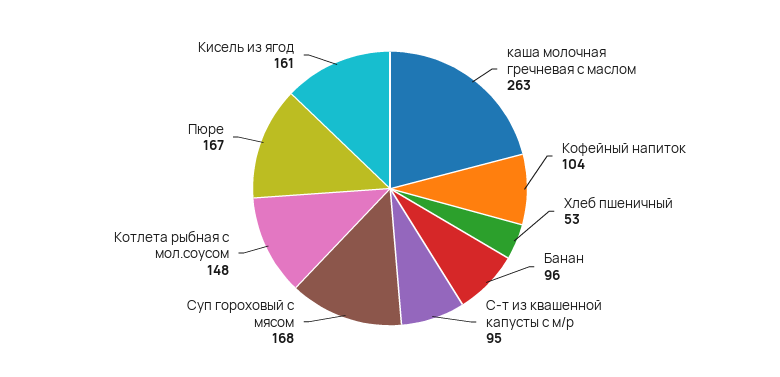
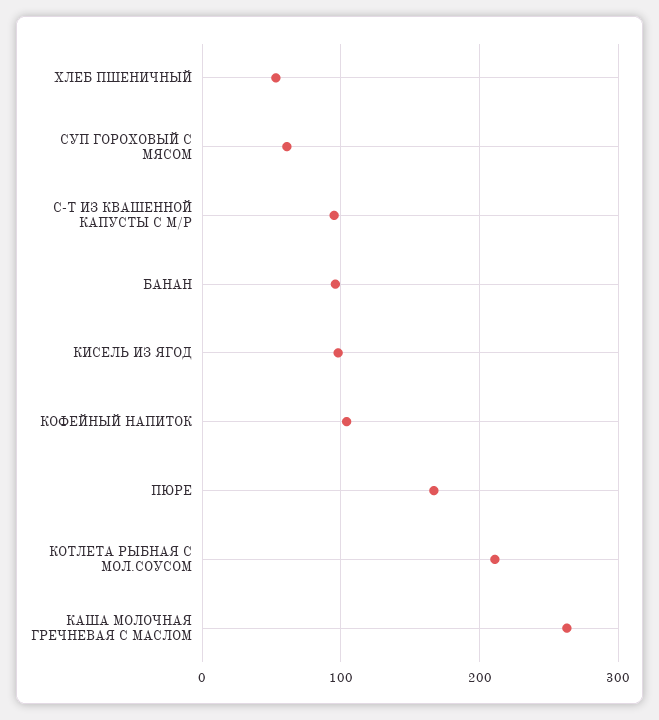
  {
    "каша молочная гречневая с маслом": 263,
    "Кофейный напиток": 104,
    "Хлеб пшеничный": 53,
    "Банан": 96,
    "С-т из квашенной капусты с м/р": 95,
-   "Суп гороховый с мясом": 168,
+   "Суп гороховый с мясом": 60,
-   "Котлета рыбная с мол.соусом": 148,
+   "Котлета рыбная с мол.соусом": 210,
    "Пюре": 167,
-   "Кисель из ягод": 161
+   "Кисель из ягод": 100
  }

